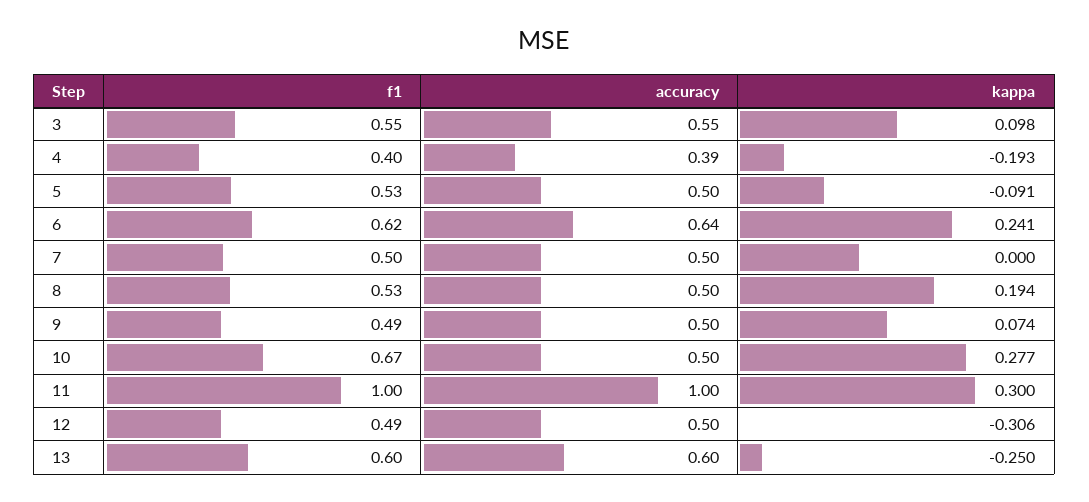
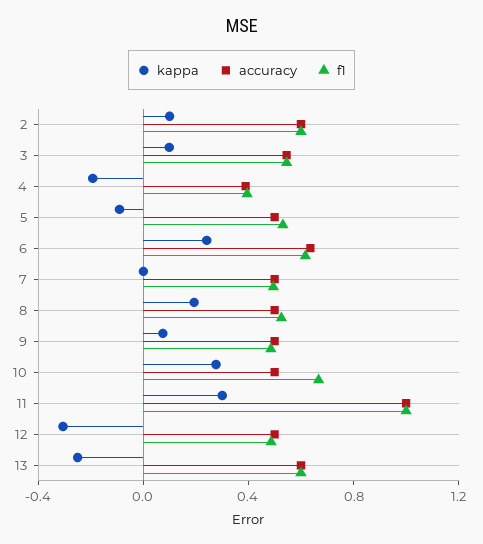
  {
    "f1": {
      "3": 0.55,
      "4": 0.4,
      "5": 0.53,
      "6": 0.62,
      "7": 0.5,
      "8": 0.53,
      "9": 0.49,
      "10": 0.67,
      "11": 1,
      "12": 0.49,
-     "13": 0.6
+     "13": 0.6,
+     "2": 0.6
    },
    "accuracy": {
      "3": 0.55,
      "4": 0.39,
      "5": 0.5,
      "6": 0.64,
      "7": 0.5,
      "8": 0.5,
      "9": 0.5,
      "10": 0.5,
      "11": 1,
      "12": 0.5,
-     "13": 0.6
+     "13": 0.6,
+     "2": 0.6
    },
    "kappa": {
      "3": 0.098,
      "4": -0.193,
      "5": -0.091,
      "6": 0.241,
      "7": 0,
      "8": 0.194,
      "9": 0.074,
      "10": 0.277,
      "11": 0.3,
      "12": -0.306,
-     "13": -0.25
+     "13": -0.25,
+     "2": 0.1
    }
  }

